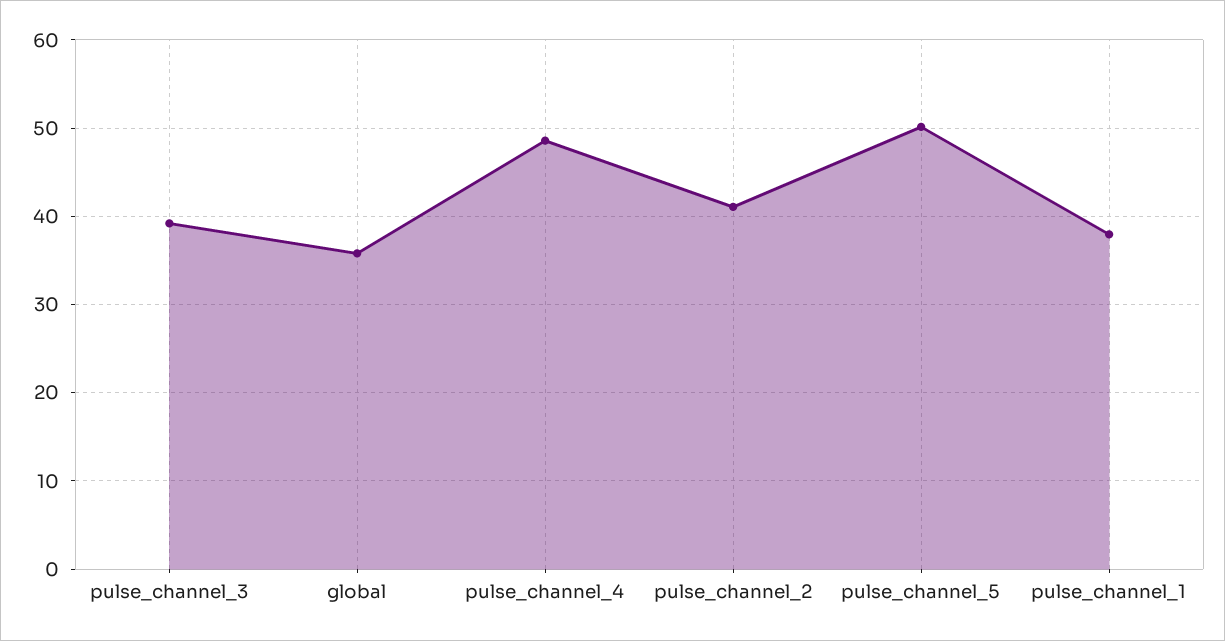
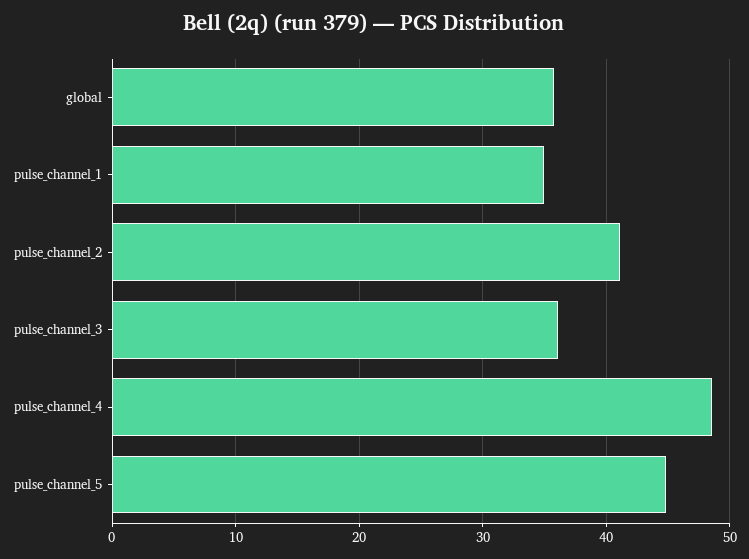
  {
-   "pulse_channel_3": 39,
+   "pulse_channel_3": 36,
    "global": 36,
    "pulse_channel_4": 49,
    "pulse_channel_2": 41,
-   "pulse_channel_5": 50,
+   "pulse_channel_5": 45,
-   "pulse_channel_1": 38
+   "pulse_channel_1": 35
  }

